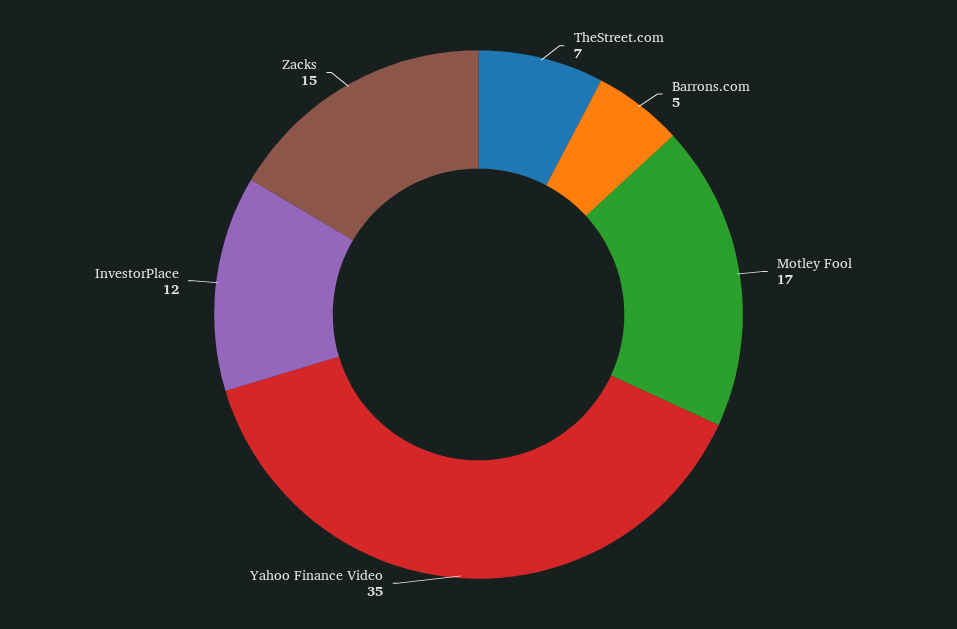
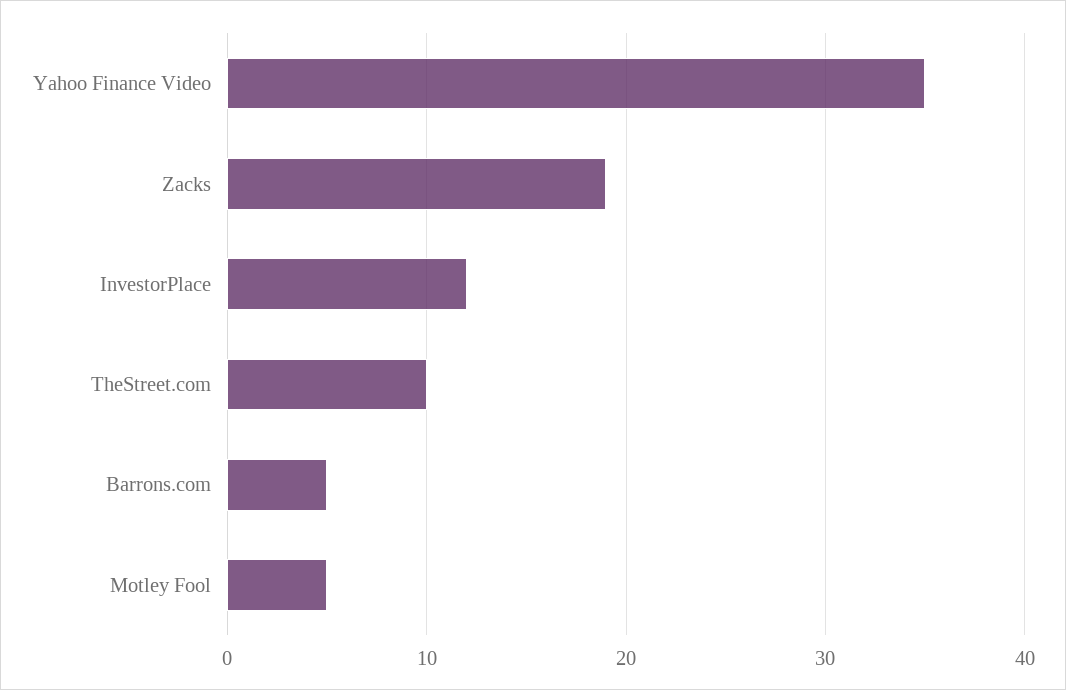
  {
-   "TheStreet.com": 7,
+   "TheStreet.com": 10,
    "Barrons.com": 5,
-   "Motley Fool": 17,
+   "Motley Fool": 5,
    "Yahoo Finance Video": 35,
    "InvestorPlace": 12,
-   "Zacks": 15
+   "Zacks": 19
  }

